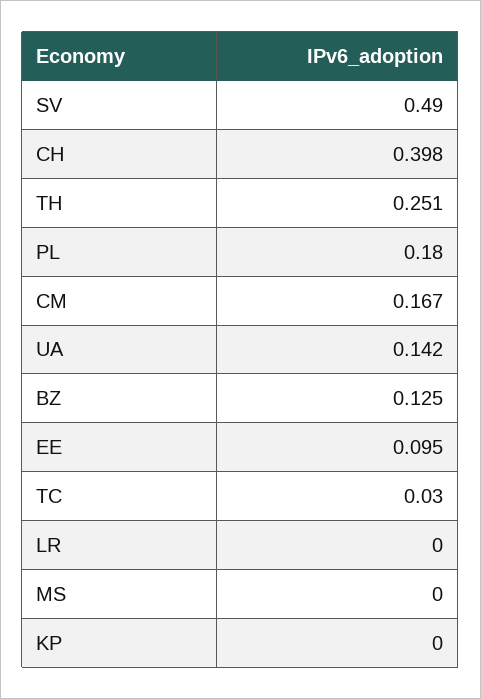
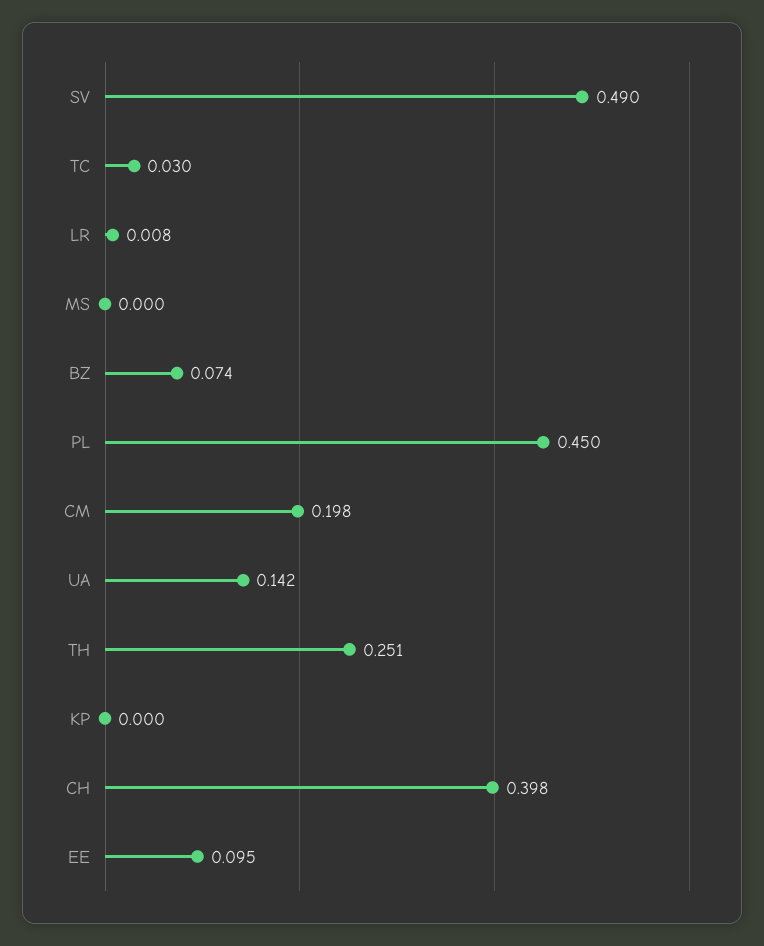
  {
    "SV": 0.49,
    "CH": 0.398,
    "TH": 0.251,
-   "PL": 0.18,
+   "PL": 0.45,
-   "CM": 0.167,
+   "CM": 0.198,
    "UA": 0.142,
-   "BZ": 0.125,
+   "BZ": 0.074,
    "EE": 0.095,
    "TC": 0.03,
-   "LR": 0,
+   "LR": 0.008,
    "MS": 0,
    "KP": 0
  }

